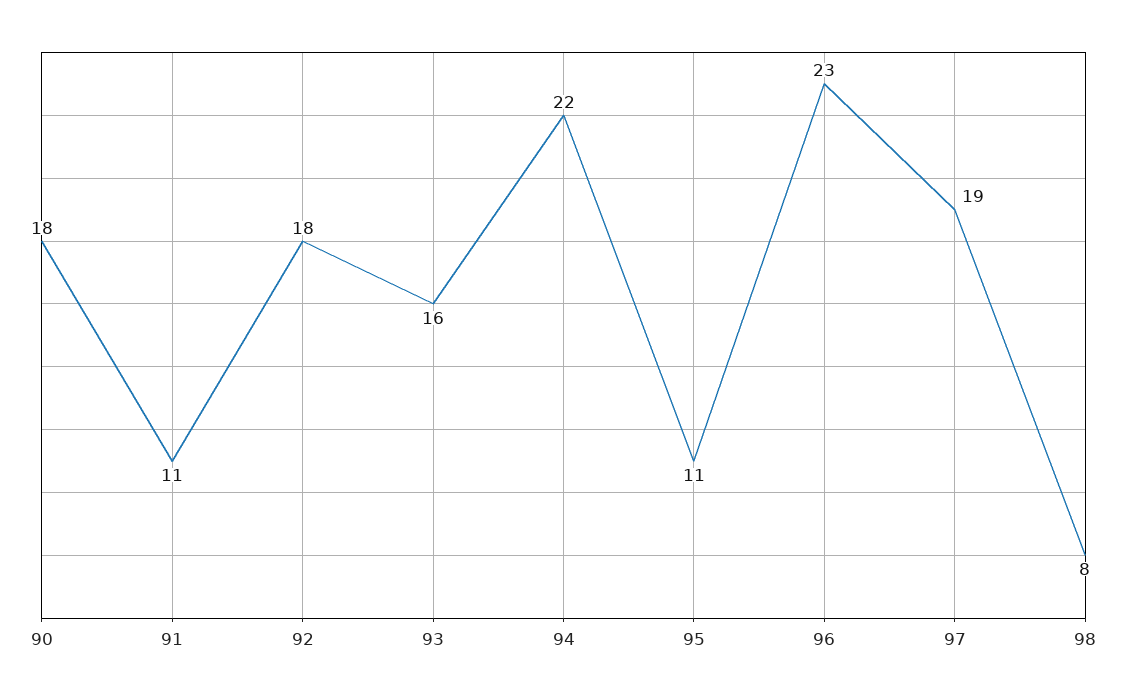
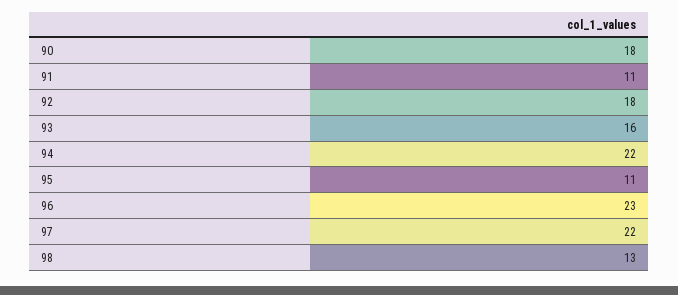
  {
    "90": 18,
    "91": 11,
    "92": 18,
    "93": 16,
    "94": 22,
    "95": 11,
    "96": 23,
-   "97": 19,
+   "97": 22,
-   "98": 8
+   "98": 13
  }

